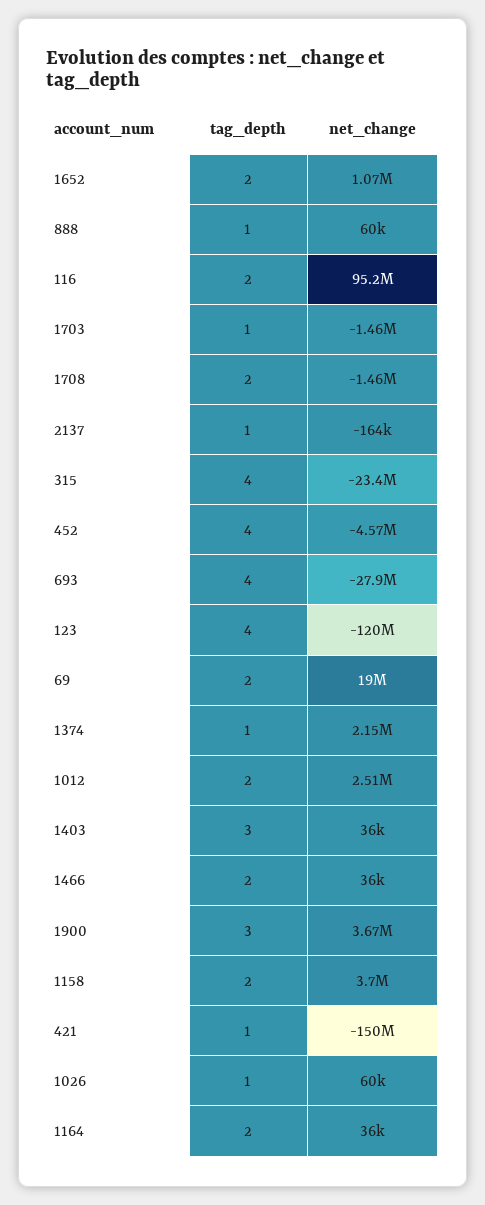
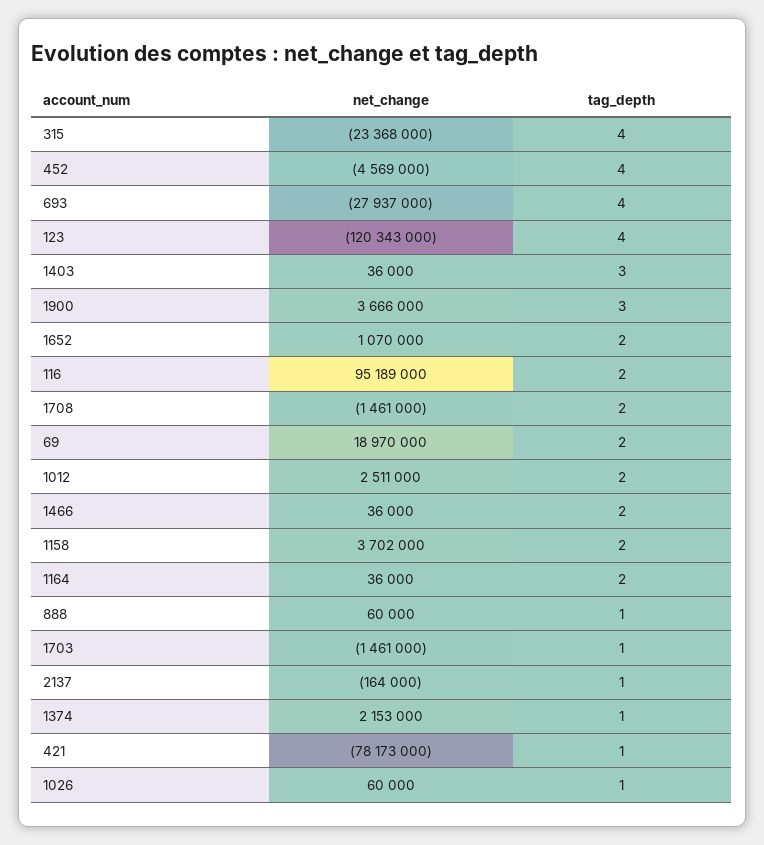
  {
    "tag_depth": {
      "1652": 2,
      "888": 1,
      "116": 2,
      "1703": 1,
      "1708": 2,
      "2137": 1,
      "315": 4,
      "452": 4,
      "693": 4,
      "123": 4,
      "69": 2,
      "1374": 1,
      "1012": 2,
      "1403": 3,
      "1466": 2,
      "1900": 3,
      "1158": 2,
      "421": 1,
      "1026": 1,
      "1164": 2
    },
    "net_change": {
      "1652": 1070000,
      "888": 60000,
      "116": 95189000,
      "1703": -1461000,
      "1708": -1461000,
      "2137": -164000,
      "315": -23368000,
      "452": -4569000,
      "693": -27937000,
      "123": -120343000,
      "69": 18970000,
      "1374": 2153000,
      "1012": 2511000,
      "1403": 36000,
      "1466": 36000,
      "1900": 3666000,
      "1158": 3702000,
-     "421": -150000000,
+     "421": -78173000,
      "1026": 60000,
      "1164": 36000
    }
  }

